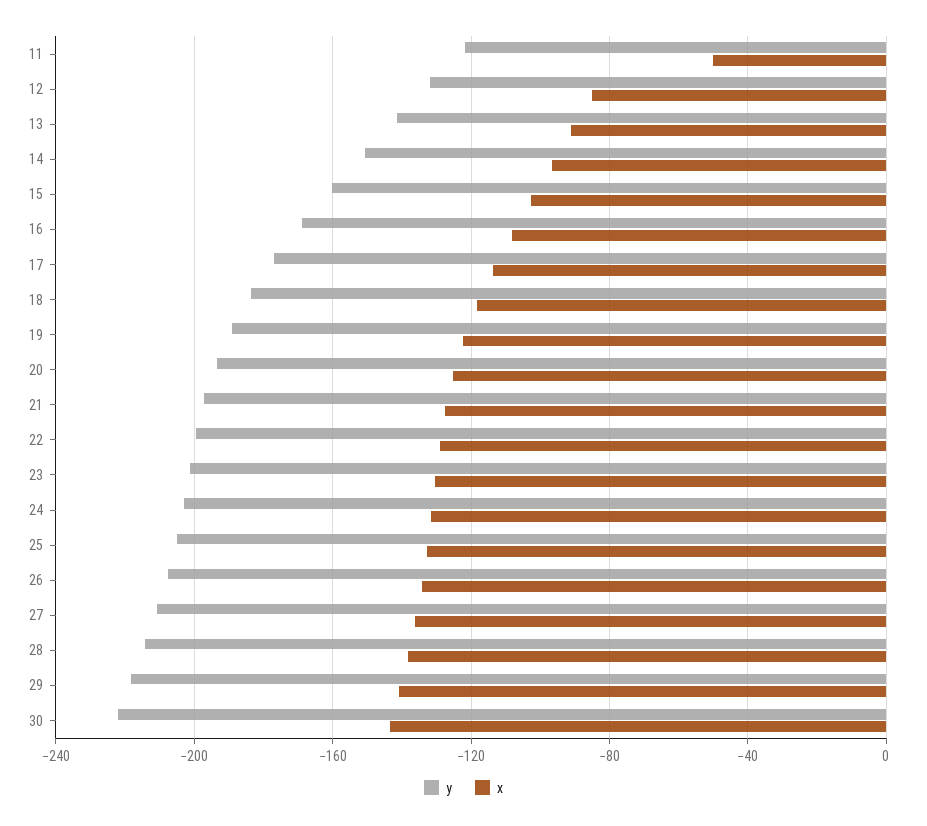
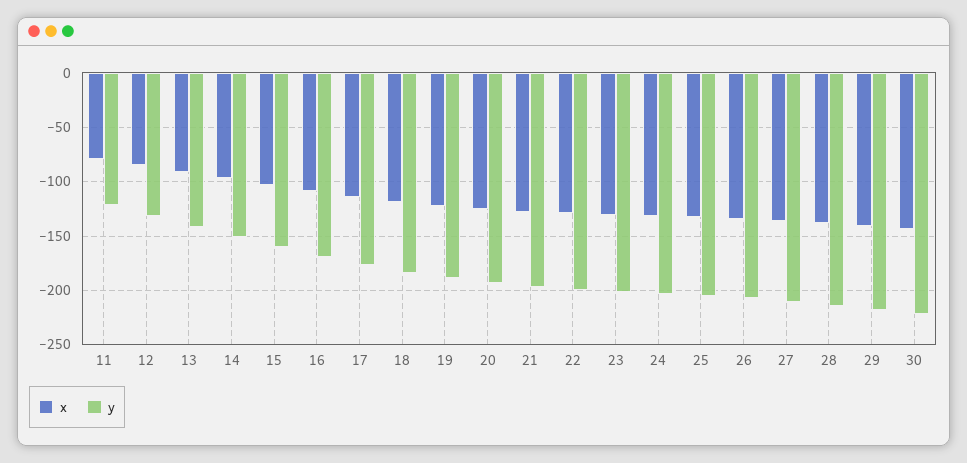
  {
    "y": {
      "11": -120,
      "12": -130,
      "13": -140,
      "14": -150,
      "15": -160,
      "16": -170,
      "17": -175,
      "18": -185,
      "19": -190,
      "20": -195,
      "21": -195,
      "22": -200,
      "23": -200,
      "24": -205,
      "25": -205,
      "26": -205,
      "27": -210,
      "28": -215,
      "29": -220,
      "30": -220
    },
    "x": {
-     "11": -50,
+     "11": -80,
      "12": -85,
      "13": -90,
      "14": -95,
      "15": -105,
      "16": -110,
      "17": -115,
      "18": -120,
      "19": -120,
      "20": -125,
      "21": -130,
      "22": -130,
      "23": -130,
      "24": -130,
      "25": -135,
      "26": -135,
      "27": -135,
      "28": -140,
      "29": -140,
      "30": -145
    }
  }

